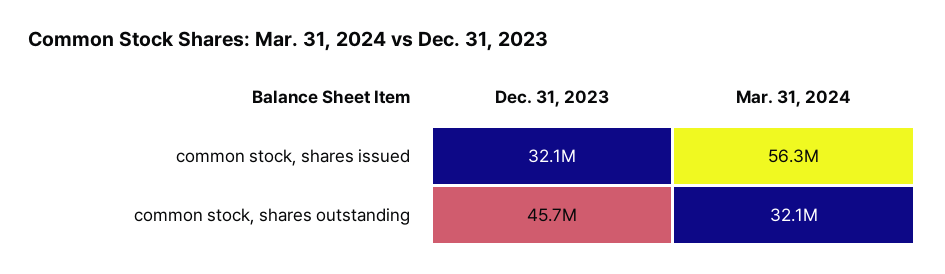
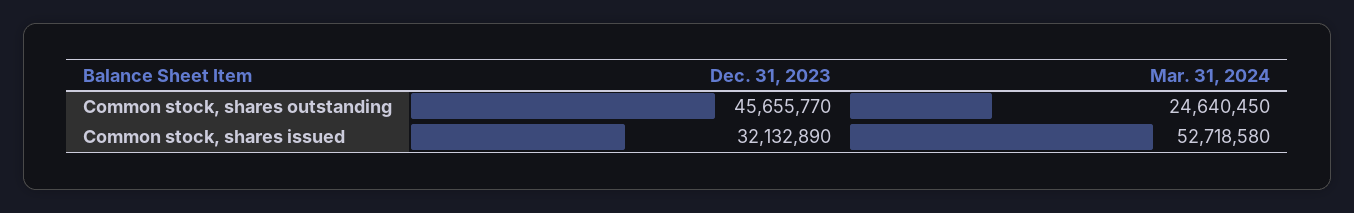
  {
    "Dec. 31, 2023": {
      "common stock, shares issued": 32132890,
      "common stock, shares outstanding": 45655770
    },
    "Mar. 31, 2024": {
-     "common stock, shares issued": 56300000,
+     "common stock, shares issued": 52718580,
-     "common stock, shares outstanding": 32100000
+     "common stock, shares outstanding": 24640450
    }
  }

